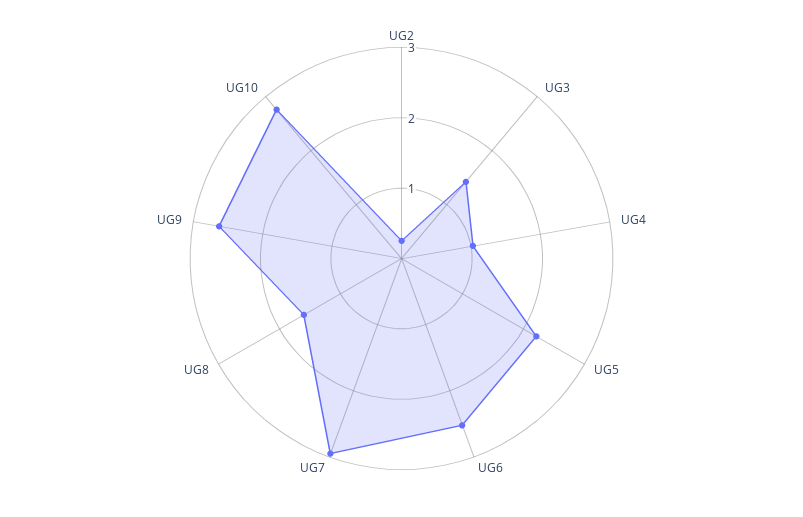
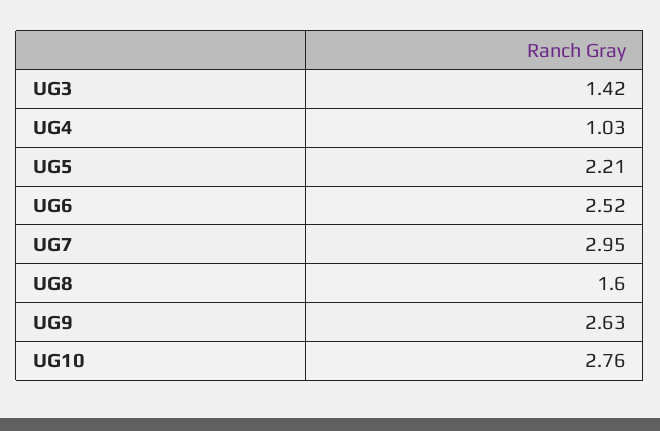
  {
-   "UG2": 0.2,
    "UG3": 1.42,
    "UG4": 1.03,
    "UG5": 2.21,
    "UG6": 2.52,
    "UG7": 2.95,
    "UG8": 1.6,
    "UG9": 2.63,
    "UG10": 2.76
  }

